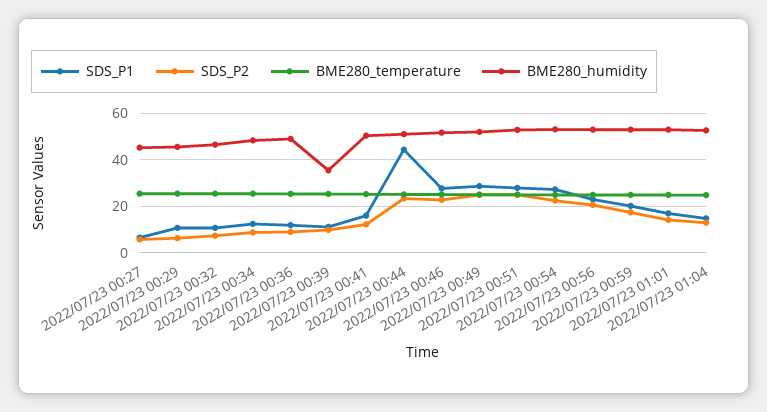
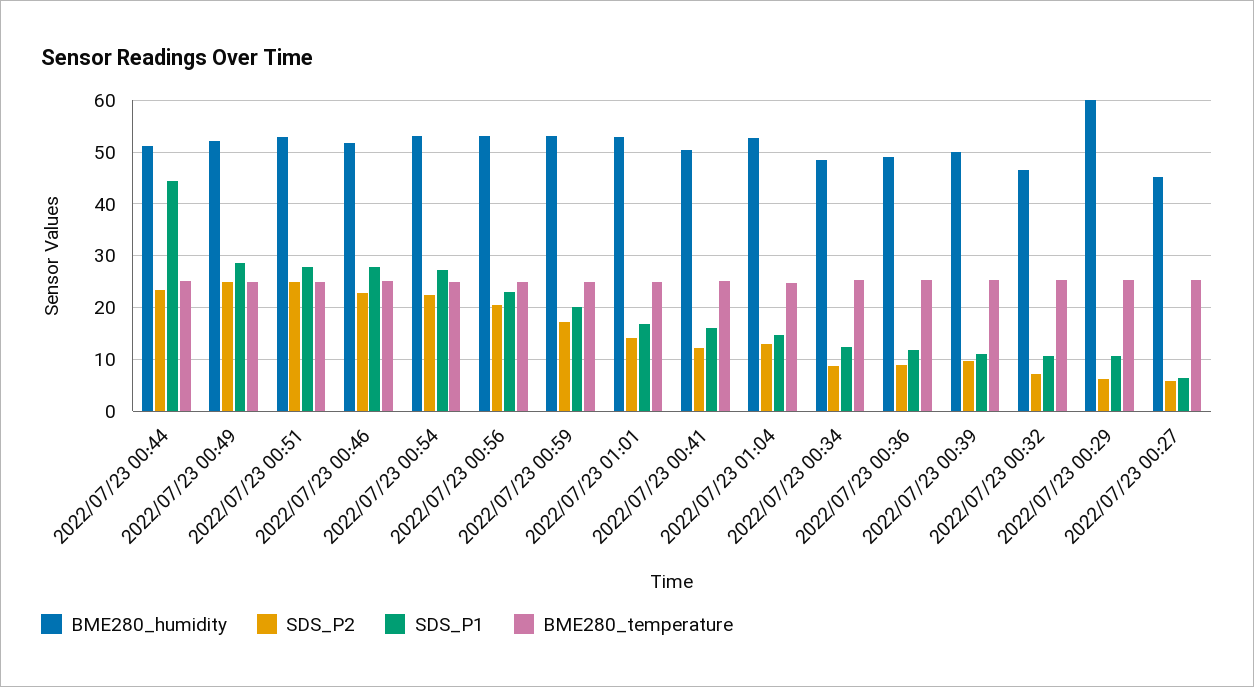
  {
    "SDS_P1": {
      "2022/07/23 00:27": 6,
      "2022/07/23 00:29": 10,
      "2022/07/23 00:32": 10,
      "2022/07/23 00:34": 12,
      "2022/07/23 00:36": 12,
      "2022/07/23 00:39": 12,
      "2022/07/23 00:41": 16,
      "2022/07/23 00:44": 44,
      "2022/07/23 00:46": 28,
      "2022/07/23 00:49": 28,
      "2022/07/23 00:51": 28,
      "2022/07/23 00:54": 28,
      "2022/07/23 00:56": 22,
      "2022/07/23 00:59": 20,
      "2022/07/23 01:01": 16,
      "2022/07/23 01:04": 14
    },
    "SDS_P2": {
      "2022/07/23 00:27": 6,
      "2022/07/23 00:29": 6,
      "2022/07/23 00:32": 8,
      "2022/07/23 00:34": 8,
      "2022/07/23 00:36": 8,
      "2022/07/23 00:39": 10,
      "2022/07/23 00:41": 12,
      "2022/07/23 00:44": 24,
      "2022/07/23 00:46": 22,
      "2022/07/23 00:49": 24,
      "2022/07/23 00:51": 26,
      "2022/07/23 00:54": 22,
      "2022/07/23 00:56": 20,
      "2022/07/23 00:59": 18,
      "2022/07/23 01:01": 14,
      "2022/07/23 01:04": 12
    },
    "BME280_temperature": {
      "2022/07/23 00:27": 26,
      "2022/07/23 00:29": 26,
      "2022/07/23 00:32": 26,
      "2022/07/23 00:34": 26,
      "2022/07/23 00:36": 26,
      "2022/07/23 00:39": 26,
      "2022/07/23 00:41": 26,
      "2022/07/23 00:44": 26,
      "2022/07/23 00:46": 26,
      "2022/07/23 00:49": 24,
      "2022/07/23 00:51": 24,
      "2022/07/23 00:54": 24,
      "2022/07/23 00:56": 24,
      "2022/07/23 00:59": 24,
      "2022/07/23 01:01": 24,
      "2022/07/23 01:04": 24
    },
    "BME280_humidity": {
      "2022/07/23 00:27": 46,
-     "2022/07/23 00:29": 45,
+     "2022/07/23 00:29": 60,
      "2022/07/23 00:32": 46,
      "2022/07/23 00:34": 48,
      "2022/07/23 00:36": 50,
-     "2022/07/23 00:39": 35,
+     "2022/07/23 00:39": 50,
      "2022/07/23 00:41": 50,
      "2022/07/23 00:44": 52,
      "2022/07/23 00:46": 52,
      "2022/07/23 00:49": 52,
      "2022/07/23 00:51": 52,
      "2022/07/23 00:54": 54,
      "2022/07/23 00:56": 54,
      "2022/07/23 00:59": 54,
      "2022/07/23 01:01": 52,
      "2022/07/23 01:04": 52
    }
  }

